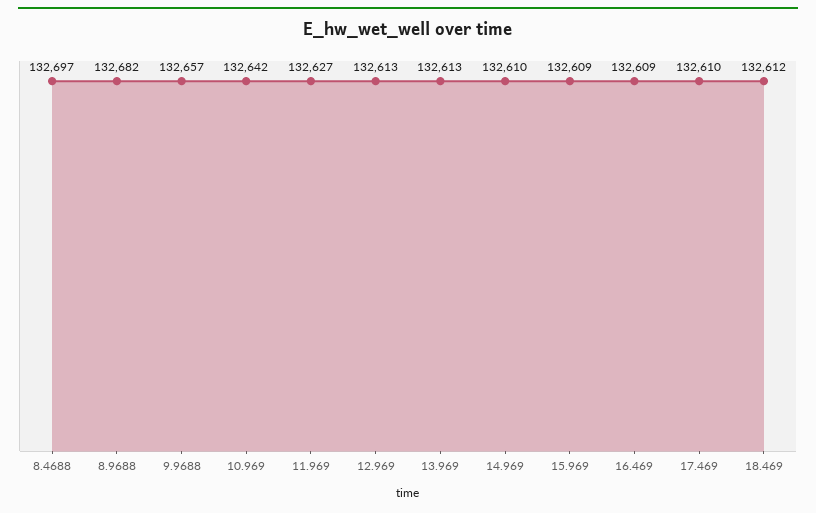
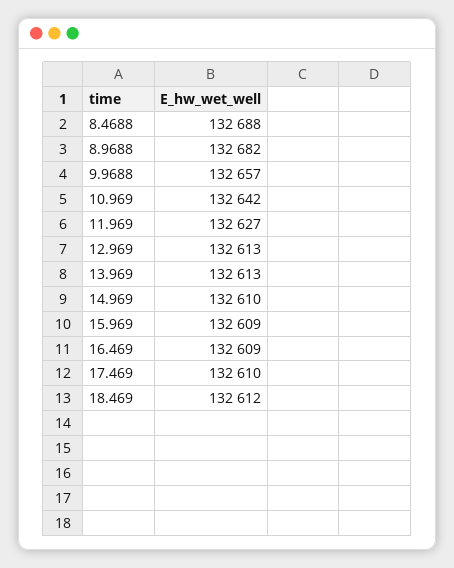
  {
-   "8.4688": 132697,
+   "8.4688": 132688,
    "8.9688": 132682,
    "9.9688": 132657,
    "10.969": 132642,
    "11.969": 132627,
    "12.969": 132613,
    "13.969": 132613,
    "14.969": 132610,
    "15.969": 132609,
    "16.469": 132609,
    "17.469": 132610,
    "18.469": 132612
  }

